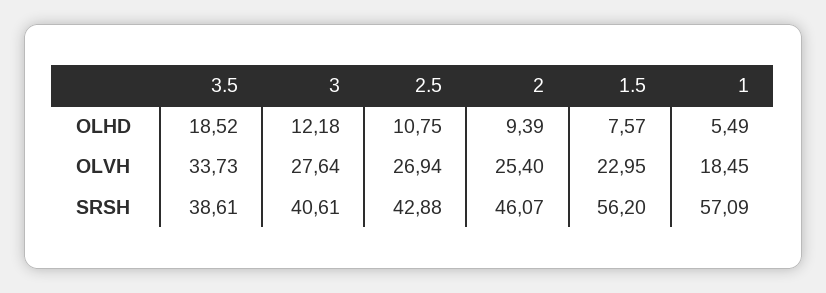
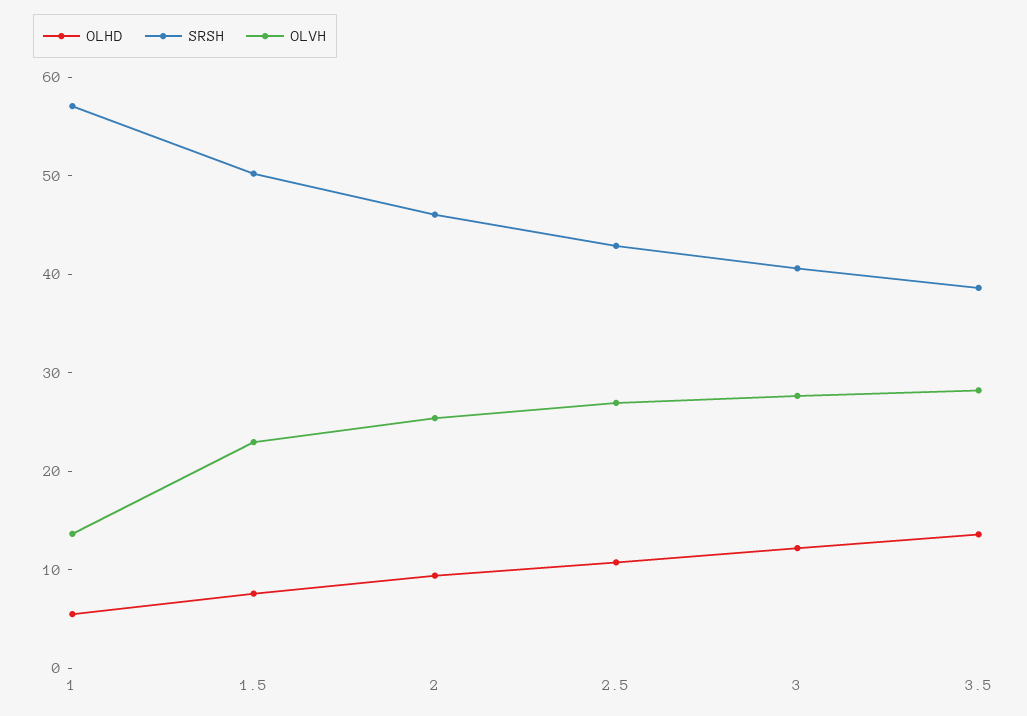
  {
    "OLHD": {
-     "3.5": 18.52,
+     "3.5": 14,
      "3": 12.18,
      "2.5": 10.75,
      "2": 9.39,
      "1.5": 7.57,
      "1": 5.49
    },
    "OLVH": {
-     "3.5": 33.73,
+     "3.5": 28,
      "3": 27.64,
      "2.5": 26.94,
      "2": 25.4,
      "1.5": 22.95,
-     "1": 18.45
+     "1": 14
    },
    "SRSH": {
      "3.5": 38.61,
      "3": 40.61,
      "2.5": 42.88,
      "2": 46.07,
-     "1.5": 56.2,
+     "1.5": 50,
      "1": 57.09
    }
  }

